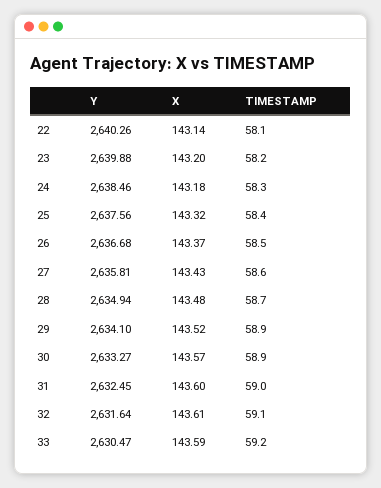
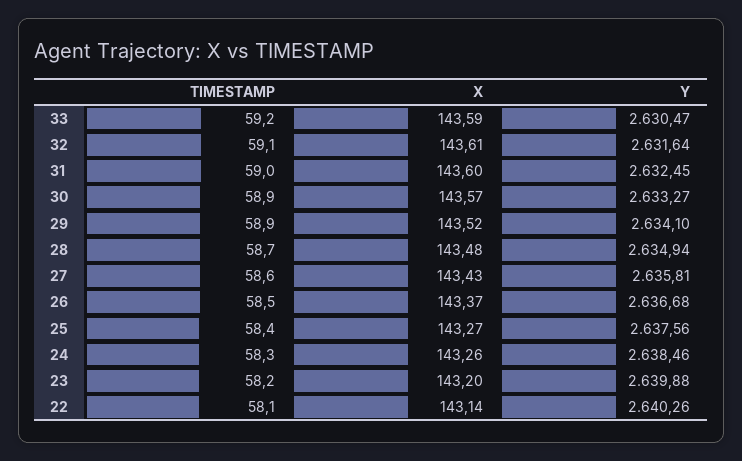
  {
    "Y": {
      "22": 2640.26,
      "23": 2639.88,
      "24": 2638.46,
      "25": 2637.56,
      "26": 2636.68,
      "27": 2635.81,
      "28": 2634.94,
      "29": 2634.1,
      "30": 2633.27,
      "31": 2632.45,
      "32": 2631.64,
      "33": 2630.47
    },
    "X": {
      "22": 143.14,
      "23": 143.2,
-     "24": 143.18,
+     "24": 143.26,
-     "25": 143.32,
+     "25": 143.27,
      "26": 143.37,
      "27": 143.43,
      "28": 143.48,
      "29": 143.52,
      "30": 143.57,
      "31": 143.6,
      "32": 143.61,
      "33": 143.59
    },
    "TIMESTAMP": {
      "22": 58.1,
      "23": 58.2,
      "24": 58.3,
      "25": 58.4,
      "26": 58.5,
      "27": 58.6,
      "28": 58.7,
      "29": 58.9,
      "30": 58.9,
      "31": 59,
      "32": 59.1,
      "33": 59.2
    }
  }

